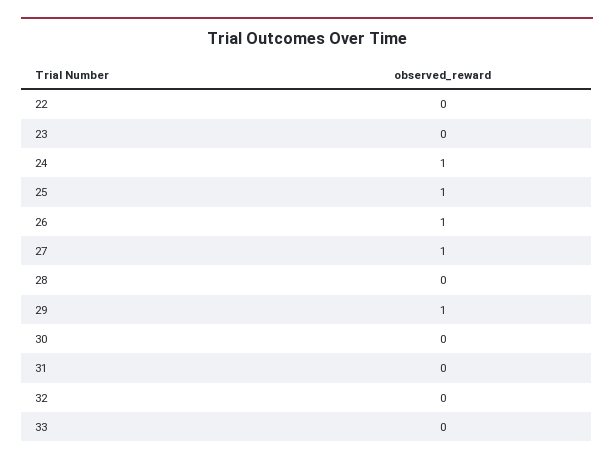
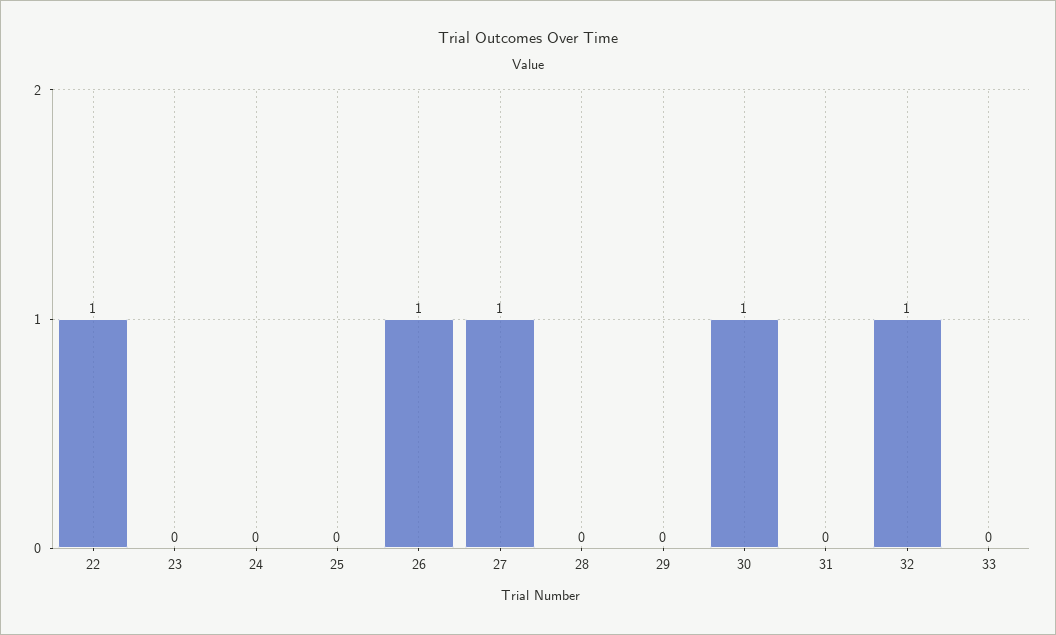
  {
-   "22": 0,
+   "22": 1,
    "23": 0,
-   "24": 1,
+   "24": 0,
-   "25": 1,
+   "25": 0,
    "26": 1,
    "27": 1,
    "28": 0,
-   "29": 1,
+   "29": 0,
-   "30": 0,
+   "30": 1,
    "31": 0,
-   "32": 0,
+   "32": 1,
    "33": 0
  }

